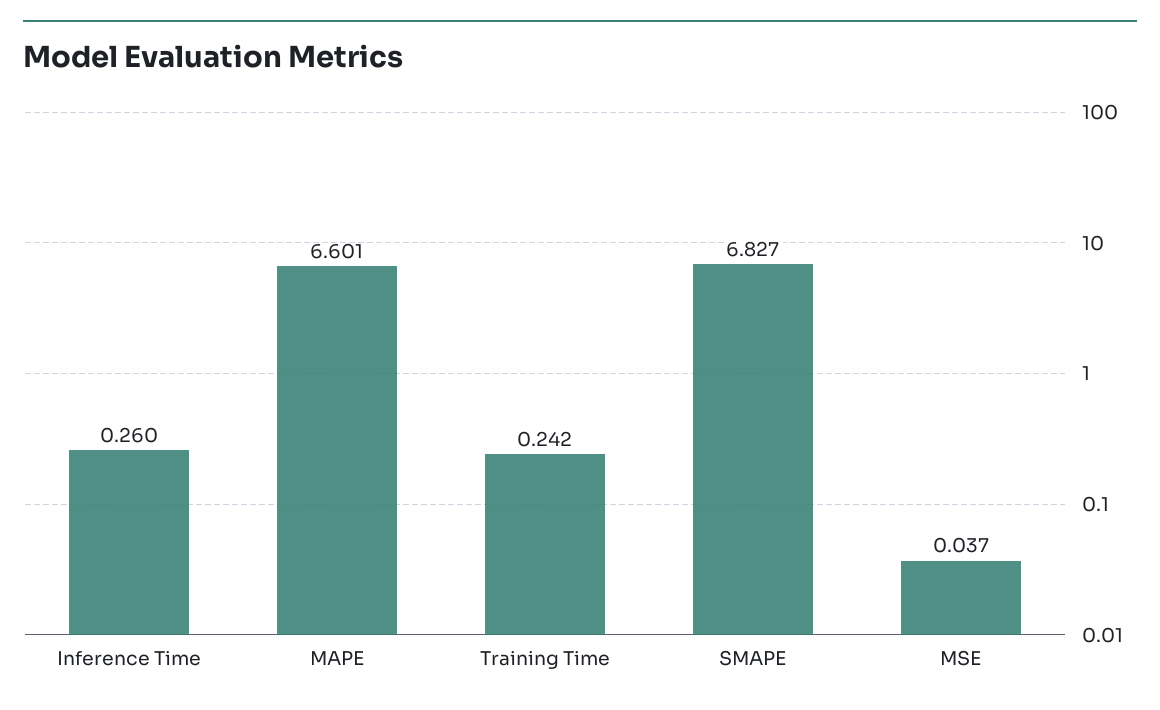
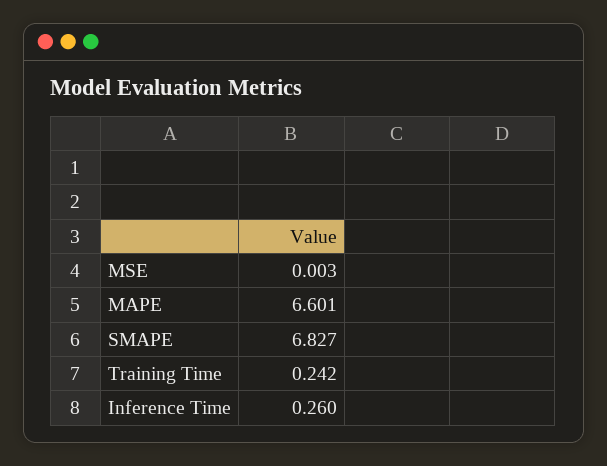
  {
    "Inference Time": 0.26,
    "MAPE": 6.601,
    "Training Time": 0.242,
    "SMAPE": 6.827,
-   "MSE": 0.037
+   "MSE": 0.003
  }

